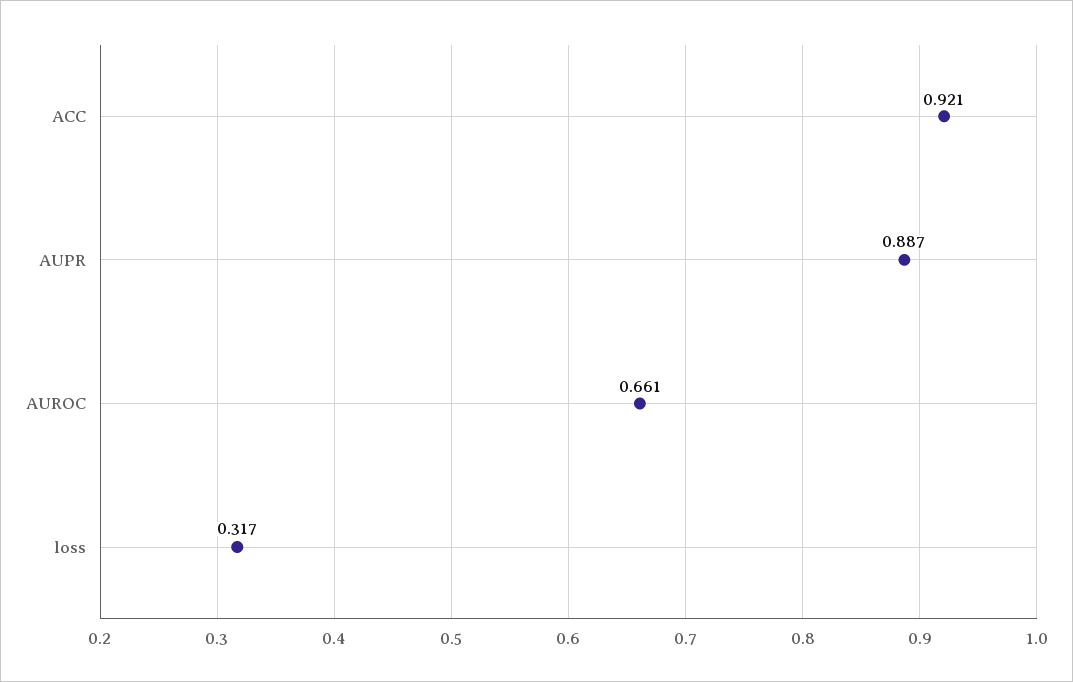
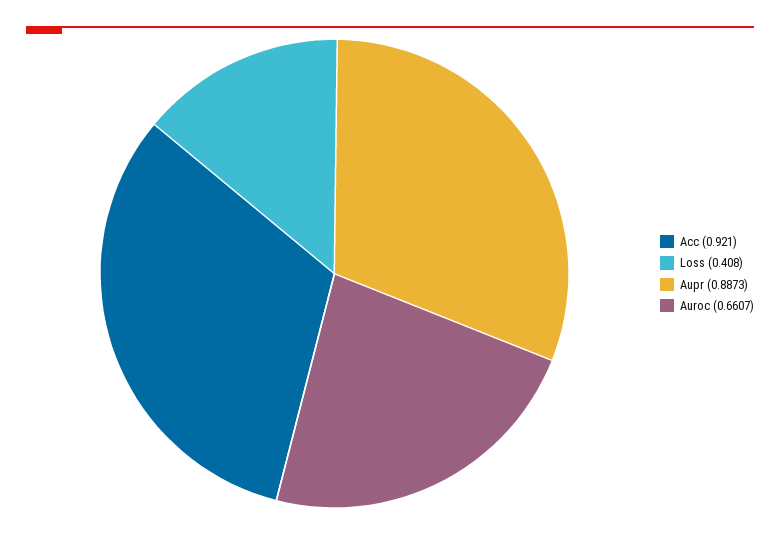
  {
    "ACC": 0.921,
    "AUPR": 0.8873,
    "AUROC": 0.6607,
-   "loss": 0.317
+   "loss": 0.408
  }

